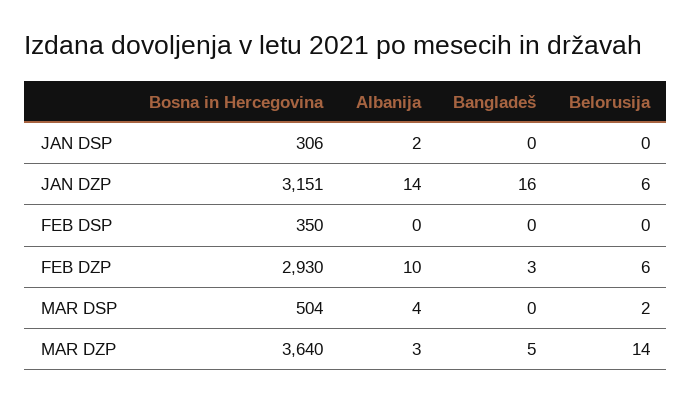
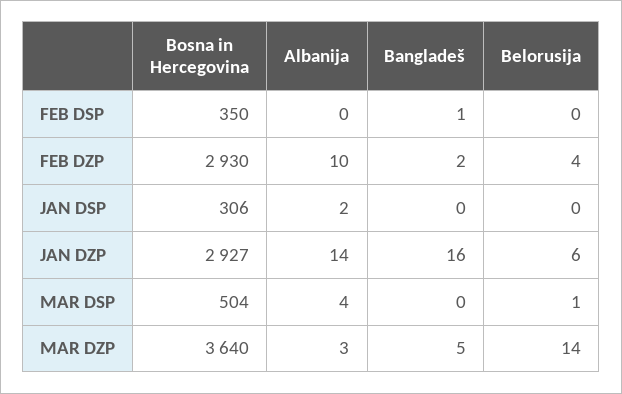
  {
    "Bosna in Hercegovina": {
      "JAN DSP": 306,
-     "JAN DZP": 3151,
+     "JAN DZP": 2927,
      "FEB DSP": 350,
      "FEB DZP": 2930,
      "MAR DSP": 504,
      "MAR DZP": 3640
    },
    "Albanija": {
      "JAN DSP": 2,
      "JAN DZP": 14,
      "FEB DSP": 0,
      "FEB DZP": 10,
      "MAR DSP": 4,
      "MAR DZP": 3
    },
    "Bangladeš": {
      "JAN DSP": 0,
      "JAN DZP": 16,
-     "FEB DSP": 0,
+     "FEB DSP": 1,
-     "FEB DZP": 3,
+     "FEB DZP": 2,
      "MAR DSP": 0,
      "MAR DZP": 5
    },
    "Belorusija": {
      "JAN DSP": 0,
      "JAN DZP": 6,
      "FEB DSP": 0,
-     "FEB DZP": 6,
+     "FEB DZP": 4,
-     "MAR DSP": 2,
+     "MAR DSP": 1,
      "MAR DZP": 14
    }
  }

